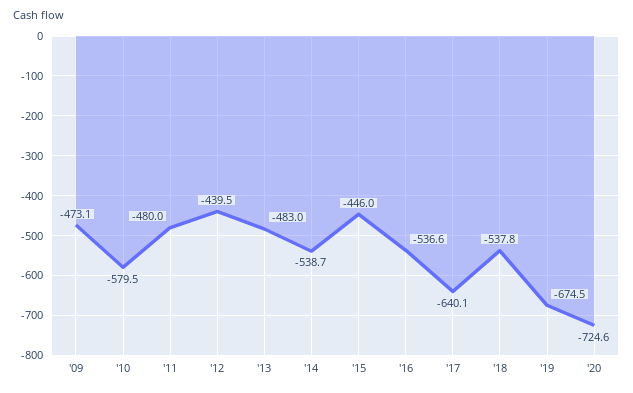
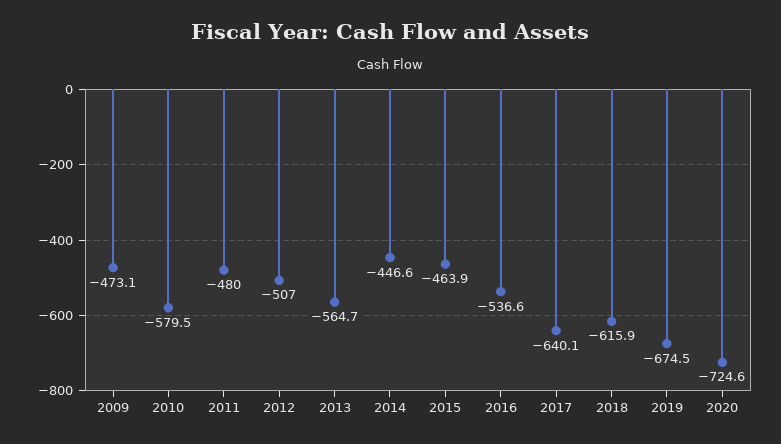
  {
    "'09": -473.1,
    "'10": -579.5,
    "'11": -480,
-   "'12": -439.5,
+   "'12": -507,
-   "'13": -483,
+   "'13": -564.7,
-   "'14": -538.7,
+   "'14": -446.6,
-   "'15": -446,
+   "'15": -463.9,
    "'16": -536.6,
    "'17": -640.1,
-   "'18": -537.8,
+   "'18": -615.9,
    "'19": -674.5,
    "'20": -724.6
  }

